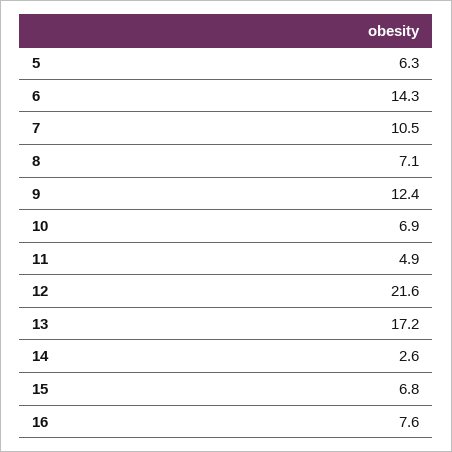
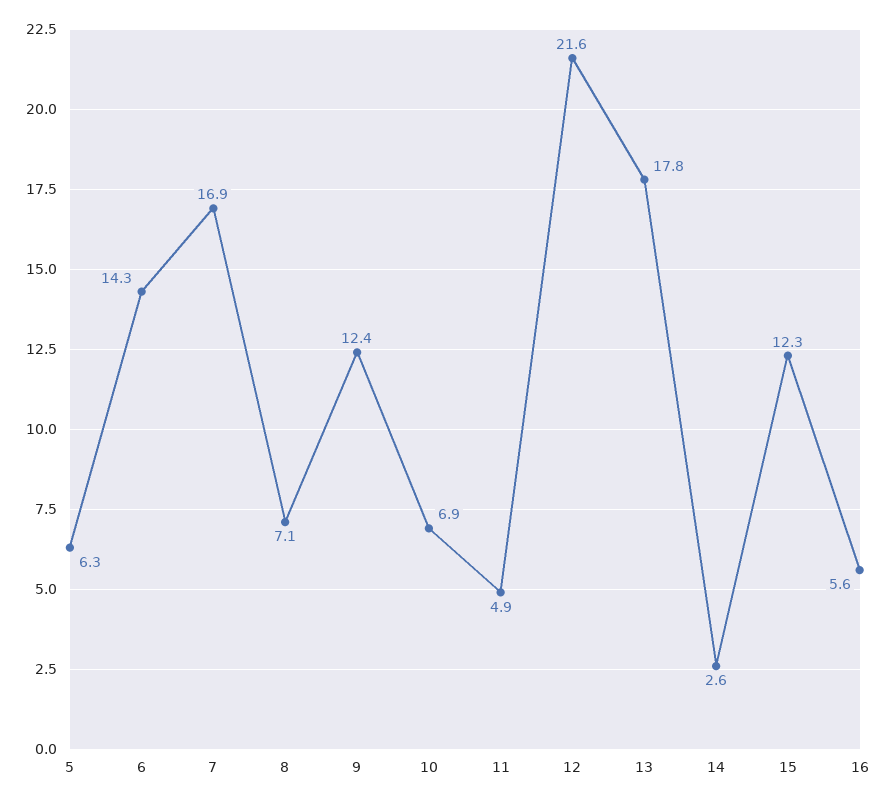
  {
    "5": 6.3,
    "6": 14.3,
-   "7": 10.5,
+   "7": 16.9,
    "8": 7.1,
    "9": 12.4,
    "10": 6.9,
    "11": 4.9,
    "12": 21.6,
-   "13": 17.2,
+   "13": 17.8,
    "14": 2.6,
-   "15": 6.8,
+   "15": 12.3,
-   "16": 7.6
+   "16": 5.6
  }

